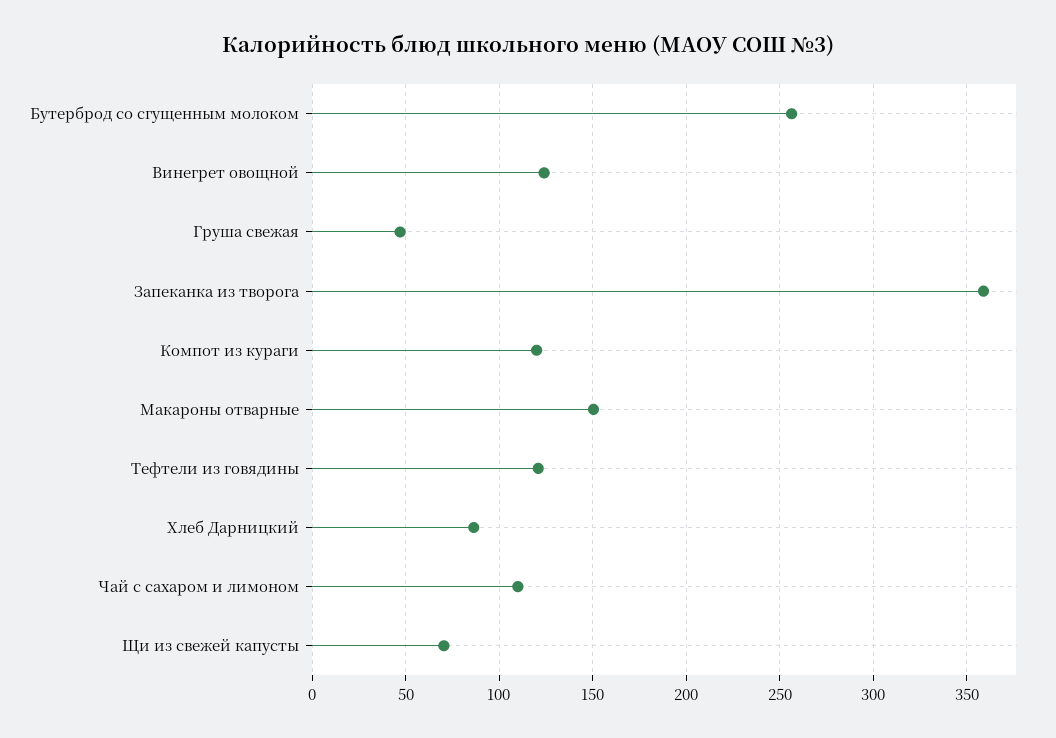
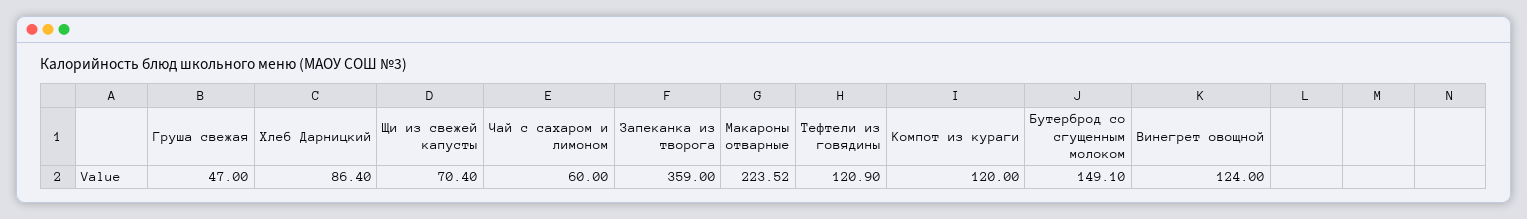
  {
-   "Бутерброд со сгущенным молоком": 255,
+   "Бутерброд со сгущенным молоком": 149.1,
    "Винегрет овощной": 124,
    "Груша свежая": 47,
    "Запеканка из творога": 359,
    "Компот из кураги": 120,
-   "Макароны отварные": 150,
+   "Макароны отварные": 223.52,
    "Тефтели из говядины": 120.9,
    "Хлеб Дарницкий": 86.4,
-   "Чай с сахаром и лимоном": 110,
+   "Чай с сахаром и лимоном": 60,
    "Щи из свежей капусты": 70.4
  }

